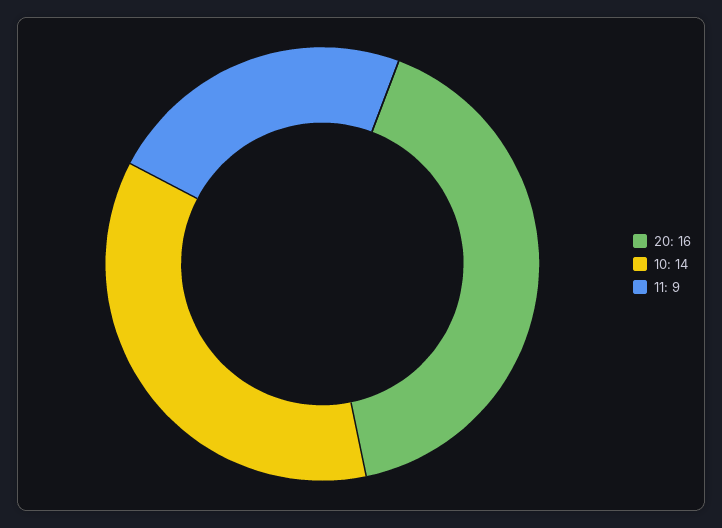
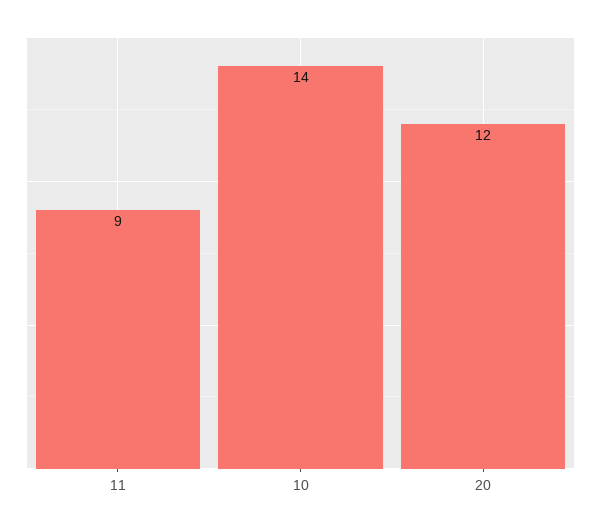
  {
-   "20": 16,
+   "20": 12,
    "10": 14,
    "11": 9
  }

